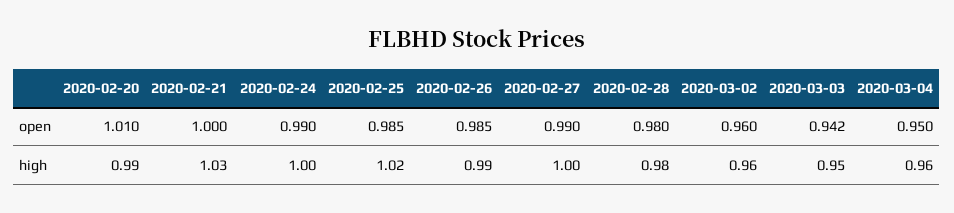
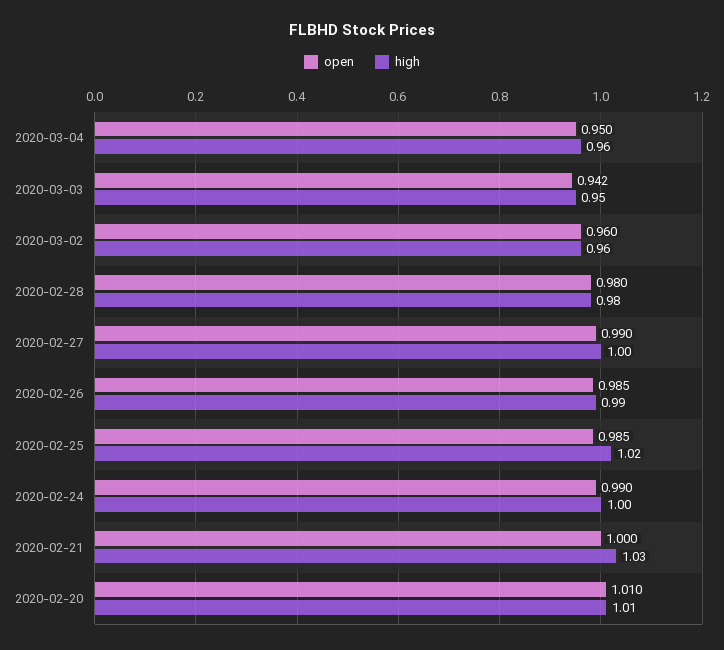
  {
    "open": {
      "2020-02-20": 1.01,
      "2020-02-21": 1,
      "2020-02-24": 0.99,
      "2020-02-25": 0.985,
      "2020-02-26": 0.985,
      "2020-02-27": 0.99,
      "2020-02-28": 0.98,
      "2020-03-02": 0.96,
      "2020-03-03": 0.942,
      "2020-03-04": 0.95
    },
    "high": {
-     "2020-02-20": 0.99,
+     "2020-02-20": 1.01,
      "2020-02-21": 1.03,
      "2020-02-24": 1,
      "2020-02-25": 1.02,
      "2020-02-26": 0.99,
      "2020-02-27": 1,
      "2020-02-28": 0.98,
      "2020-03-02": 0.96,
      "2020-03-03": 0.95,
      "2020-03-04": 0.96
    }
  }

